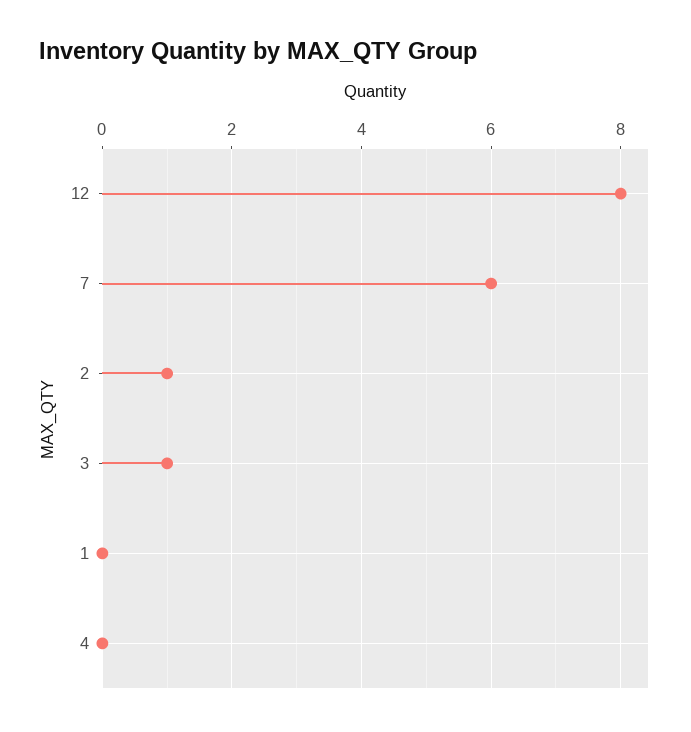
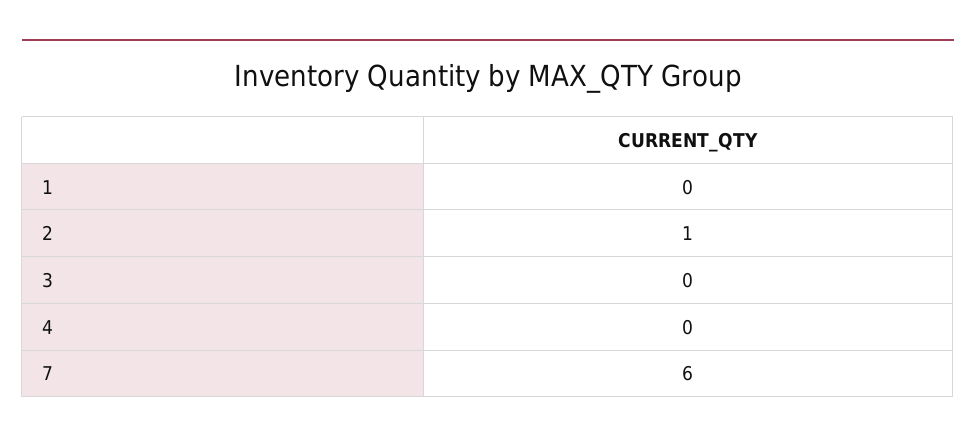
  {
-   "12": 8,
    "7": 6,
    "2": 1,
-   "3": 1,
+   "3": 0,
    "1": 0,
    "4": 0
  }

